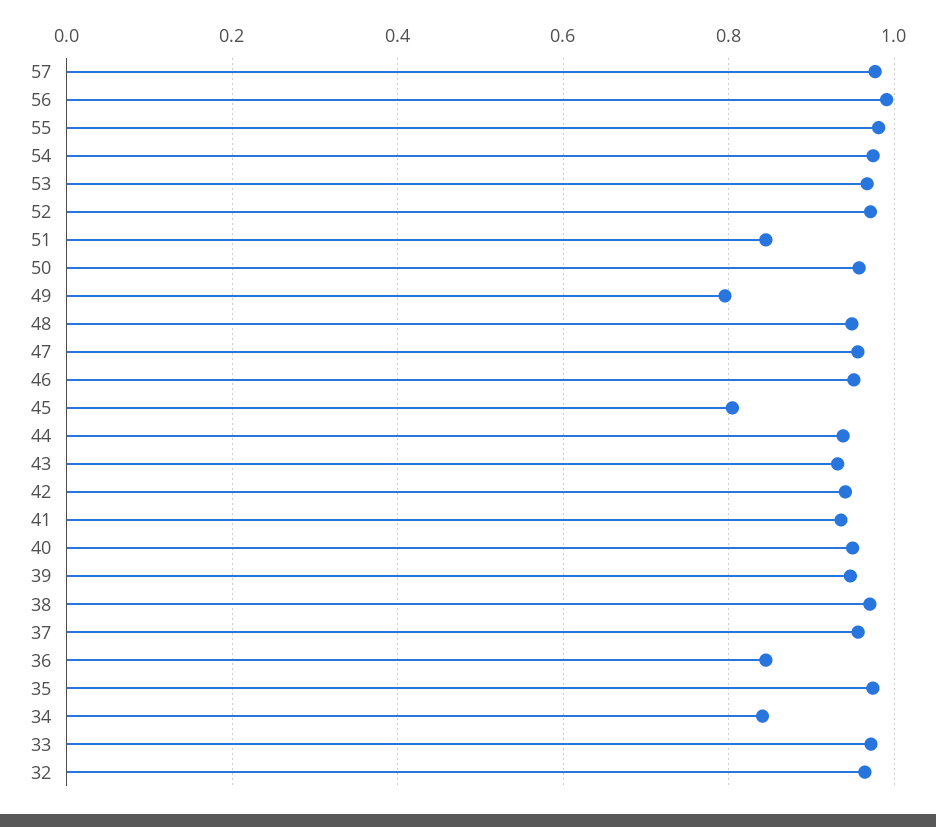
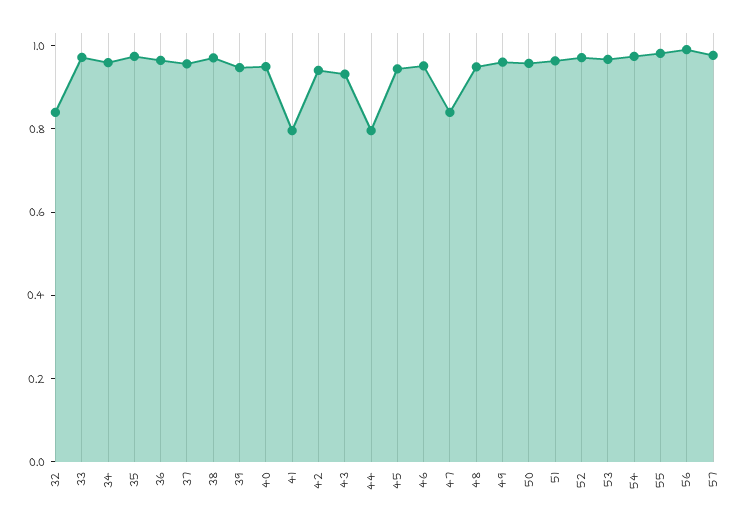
  {
    "57": 0.98,
    "56": 1,
    "55": 0.98,
    "54": 0.98,
    "53": 0.96,
    "52": 0.98,
-   "51": 0.84,
+   "51": 0.95,
    "50": 0.96,
-   "49": 0.8,
+   "49": 0.95,
    "48": 0.94,
-   "47": 0.96,
+   "47": 0.85,
    "46": 0.96,
-   "45": 0.8,
+   "45": 0.95,
-   "44": 0.94,
+   "44": 0.8,
    "43": 0.94,
    "42": 0.94,
-   "41": 0.94,
+   "41": 0.8,
    "40": 0.94,
    "39": 0.94,
    "38": 0.98,
    "37": 0.96,
-   "36": 0.84,
+   "36": 0.95,
    "35": 0.98,
-   "34": 0.84,
+   "34": 0.95,
    "33": 0.98,
-   "32": 0.96
+   "32": 0.85
  }

